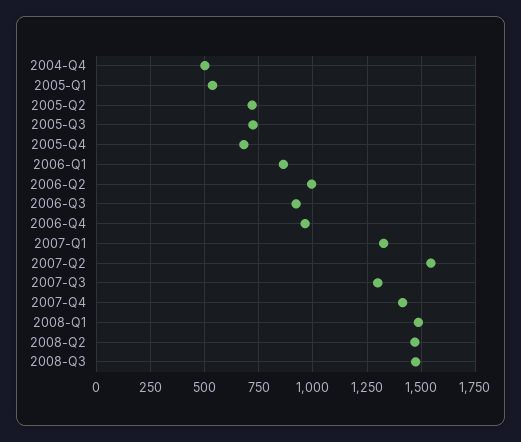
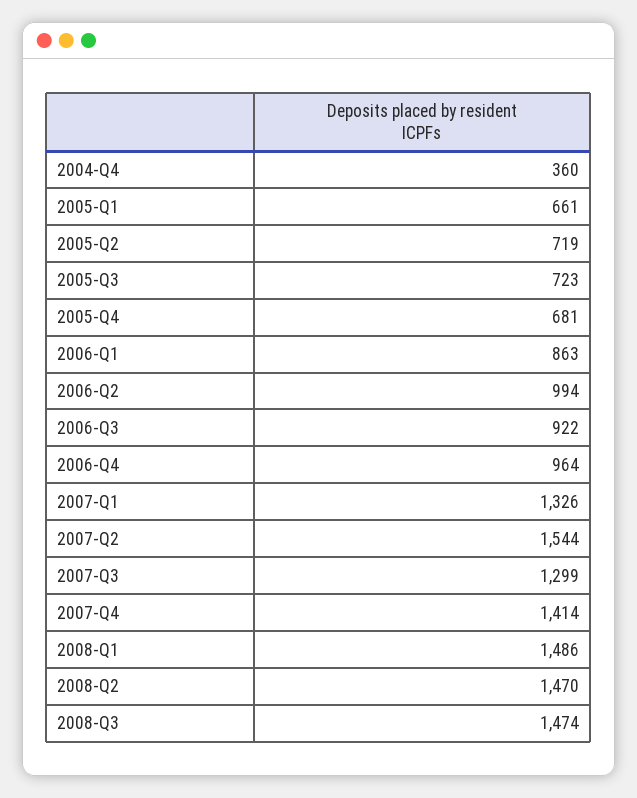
  {
-   "2004-Q4": 500,
+   "2004-Q4": 360,
-   "2005-Q1": 550,
+   "2005-Q1": 661,
    "2005-Q2": 719,
    "2005-Q3": 723,
    "2005-Q4": 681,
    "2006-Q1": 863,
    "2006-Q2": 994,
    "2006-Q3": 922,
    "2006-Q4": 964,
    "2007-Q1": 1326,
    "2007-Q2": 1544,
    "2007-Q3": 1299,
    "2007-Q4": 1414,
    "2008-Q1": 1486,
    "2008-Q2": 1470,
    "2008-Q3": 1474
  }

